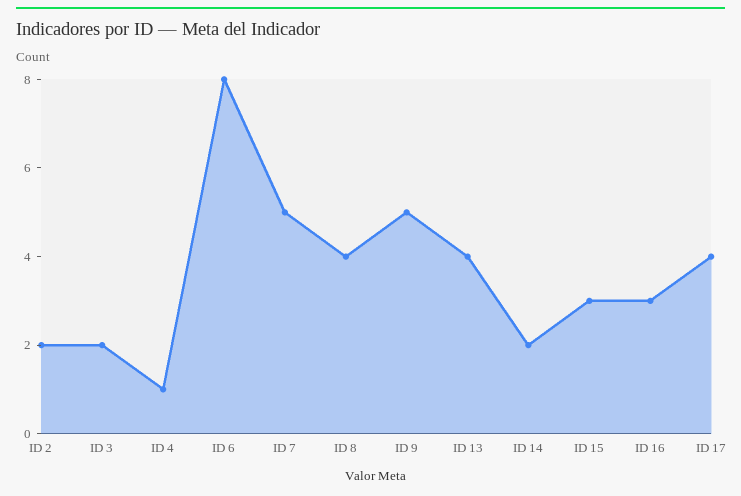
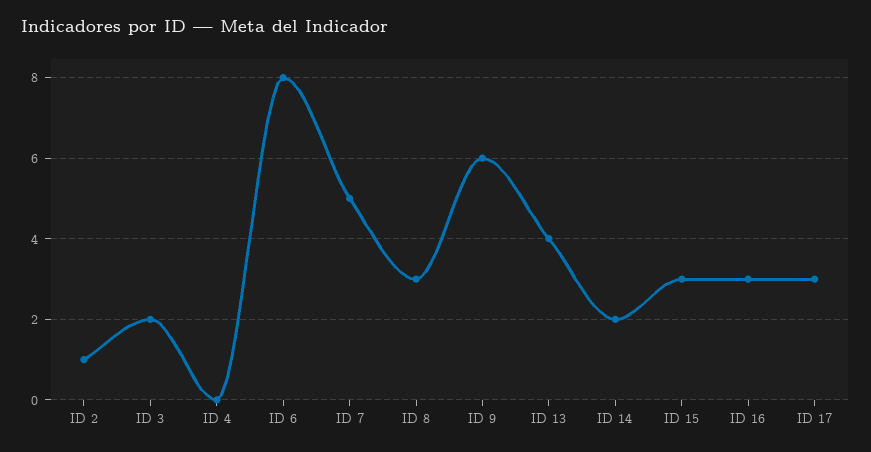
  {
-   "ID 2": 2,
+   "ID 2": 1,
    "ID 3": 2,
-   "ID 4": 1,
+   "ID 4": 0,
    "ID 6": 8,
    "ID 7": 5,
-   "ID 8": 4,
+   "ID 8": 3,
-   "ID 9": 5,
+   "ID 9": 6,
    "ID 13": 4,
    "ID 14": 2,
    "ID 15": 3,
    "ID 16": 3,
-   "ID 17": 4
+   "ID 17": 3
  }

